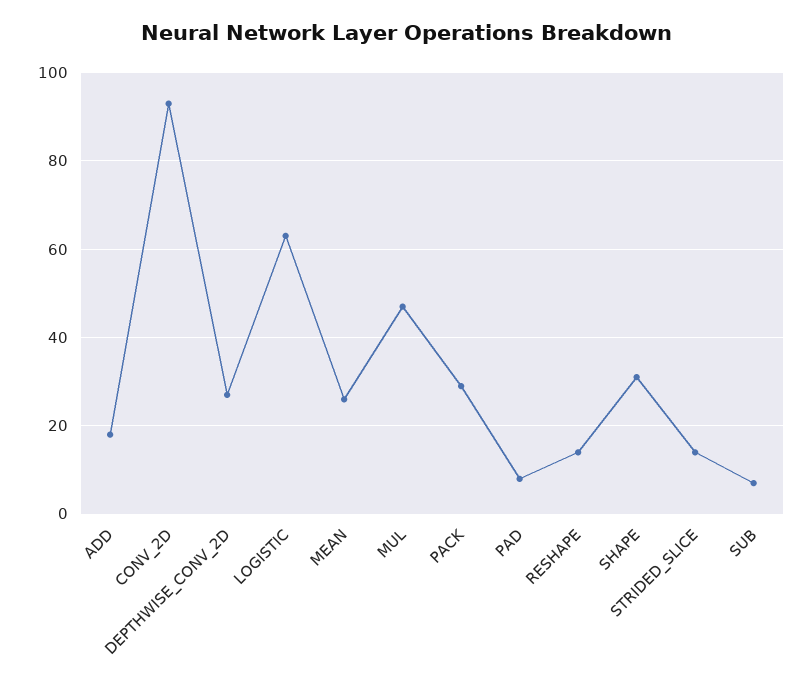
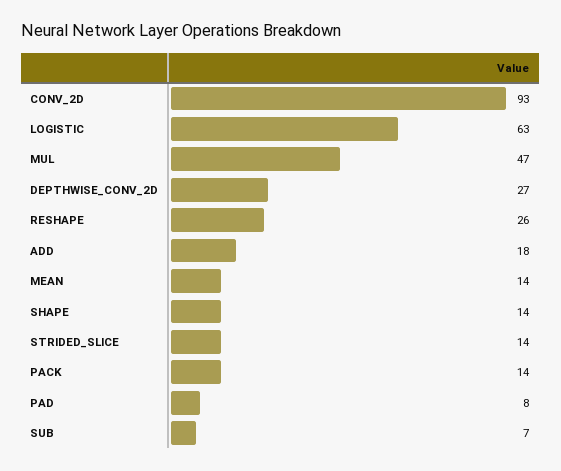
  {
    "ADD": 18,
    "CONV_2D": 93,
    "DEPTHWISE_CONV_2D": 27,
    "LOGISTIC": 63,
-   "MEAN": 25,
+   "MEAN": 14,
    "MUL": 47,
-   "PACK": 30,
+   "PACK": 14,
    "PAD": 8,
-   "RESHAPE": 15,
+   "RESHAPE": 26,
-   "SHAPE": 30,
+   "SHAPE": 14,
    "STRIDED_SLICE": 14,
    "SUB": 7
  }

